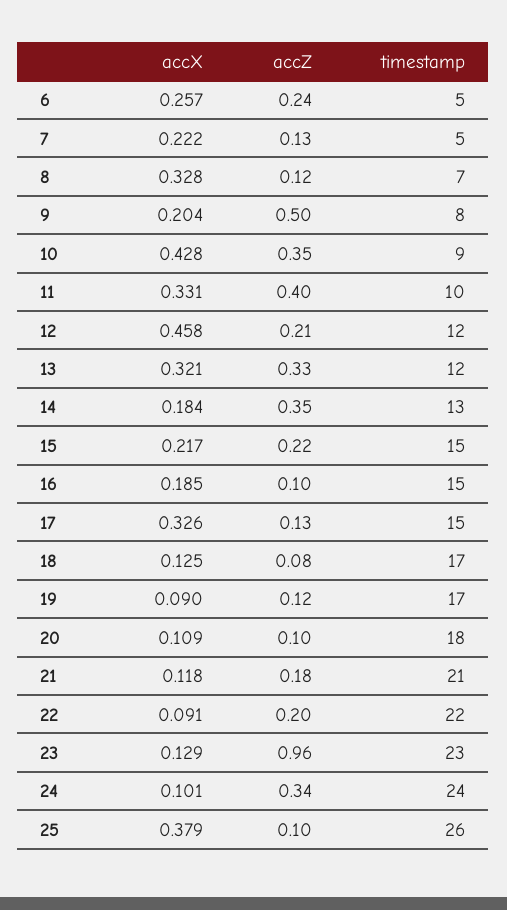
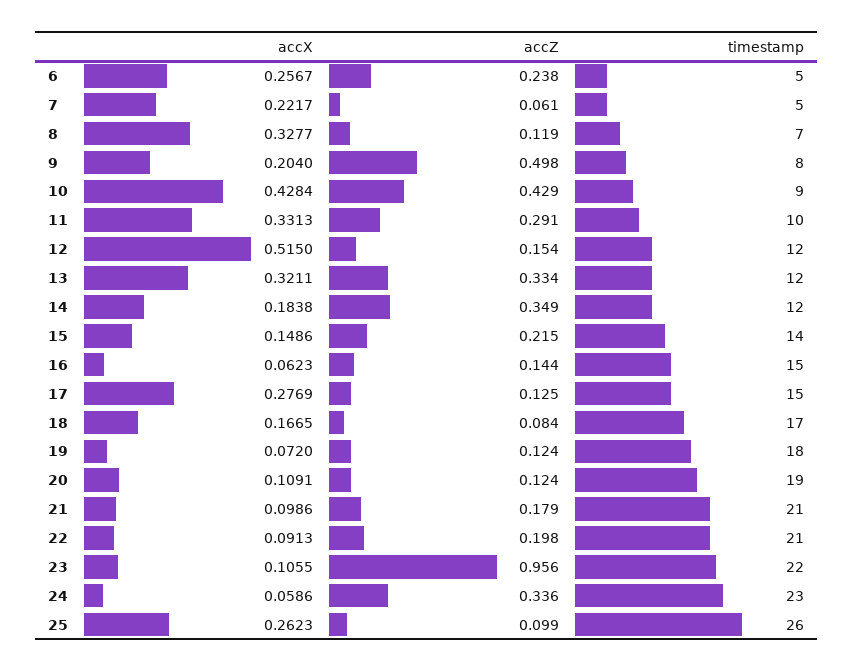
  {
    "accX": {
      "6": 0.2567,
      "7": 0.2217,
      "8": 0.3277,
      "9": 0.204,
      "10": 0.4284,
      "11": 0.3313,
-     "12": 0.458,
+     "12": 0.515,
      "13": 0.3211,
      "14": 0.1838,
-     "15": 0.217,
+     "15": 0.1486,
-     "16": 0.185,
+     "16": 0.0623,
-     "17": 0.326,
+     "17": 0.2769,
-     "18": 0.125,
+     "18": 0.1665,
-     "19": 0.09,
+     "19": 0.072,
      "20": 0.1091,
-     "21": 0.118,
+     "21": 0.0986,
      "22": 0.0913,
-     "23": 0.129,
+     "23": 0.1055,
-     "24": 0.101,
+     "24": 0.0586,
-     "25": 0.379
+     "25": 0.2623
    },
    "accZ": {
      "6": 0.238,
-     "7": 0.13,
+     "7": 0.061,
      "8": 0.119,
      "9": 0.498,
-     "10": 0.35,
+     "10": 0.429,
-     "11": 0.4,
+     "11": 0.291,
-     "12": 0.21,
+     "12": 0.154,
      "13": 0.334,
      "14": 0.349,
      "15": 0.215,
-     "16": 0.1,
+     "16": 0.144,
      "17": 0.125,
      "18": 0.084,
      "19": 0.124,
-     "20": 0.1,
+     "20": 0.124,
      "21": 0.179,
      "22": 0.198,
      "23": 0.956,
      "24": 0.336,
      "25": 0.099
    },
    "timestamp": {
      "6": 5,
      "7": 5,
      "8": 7,
      "9": 8,
      "10": 9,
      "11": 10,
      "12": 12,
      "13": 12,
-     "14": 13,
+     "14": 12,
-     "15": 15,
+     "15": 14,
      "16": 15,
      "17": 15,
      "18": 17,
-     "19": 17,
+     "19": 18,
-     "20": 18,
+     "20": 19,
      "21": 21,
-     "22": 22,
+     "22": 21,
-     "23": 23,
+     "23": 22,
-     "24": 24,
+     "24": 23,
      "25": 26
    }
  }

